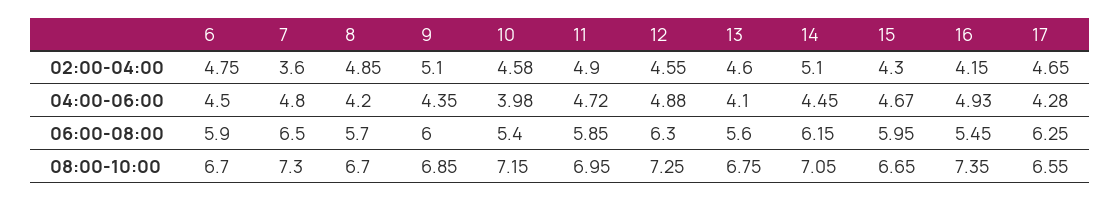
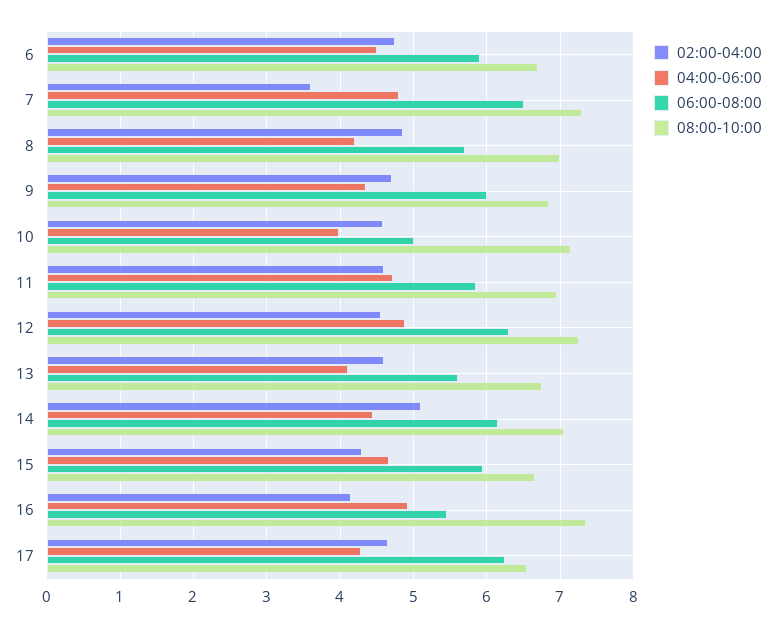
  {
    "02:00-04:00": {
      "6": 4.75,
      "7": 3.6,
      "8": 4.85,
-     "9": 5.1,
+     "9": 4.7,
      "10": 4.58,
-     "11": 4.9,
+     "11": 4.6,
      "12": 4.55,
      "13": 4.6,
      "14": 5.1,
      "15": 4.3,
      "16": 4.15,
      "17": 4.65
    },
    "04:00-06:00": {
      "6": 4.5,
      "7": 4.8,
      "8": 4.2,
      "9": 4.35,
      "10": 3.98,
      "11": 4.72,
      "12": 4.88,
      "13": 4.1,
      "14": 4.45,
      "15": 4.67,
      "16": 4.93,
      "17": 4.28
    },
    "06:00-08:00": {
      "6": 5.9,
      "7": 6.5,
      "8": 5.7,
      "9": 6,
-     "10": 5.4,
+     "10": 5,
      "11": 5.85,
      "12": 6.3,
      "13": 5.6,
      "14": 6.15,
      "15": 5.95,
      "16": 5.45,
      "17": 6.25
    },
    "08:00-10:00": {
      "6": 6.7,
      "7": 7.3,
-     "8": 6.7,
+     "8": 7,
      "9": 6.85,
      "10": 7.15,
      "11": 6.95,
      "12": 7.25,
      "13": 6.75,
      "14": 7.05,
      "15": 6.65,
      "16": 7.35,
      "17": 6.55
    }
  }

